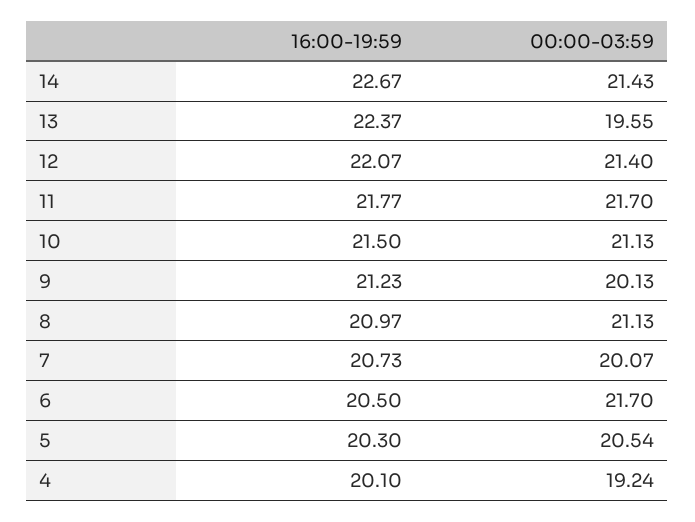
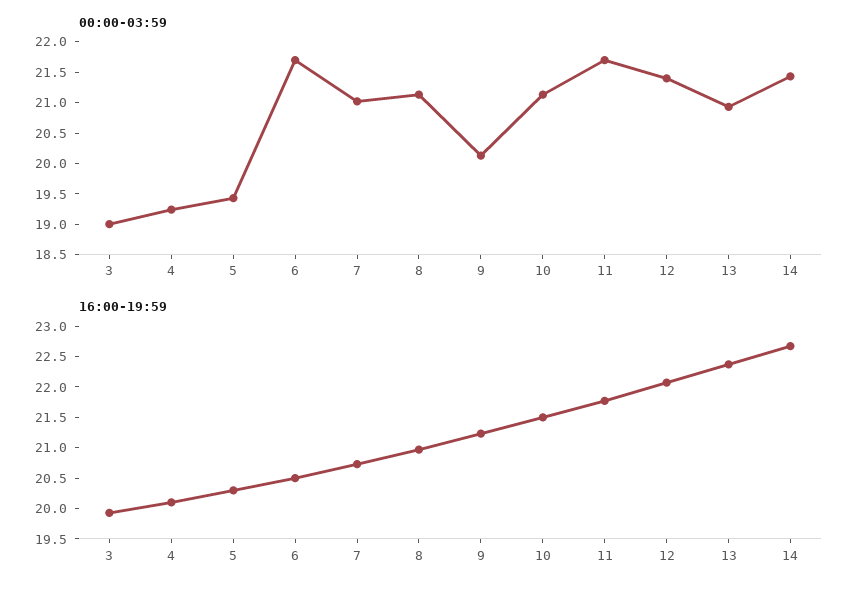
  {
    "16:00-19:59": {
      "14": 22.67,
      "13": 22.37,
      "12": 22.07,
      "11": 21.77,
      "10": 21.5,
      "9": 21.23,
      "8": 20.97,
      "7": 20.73,
      "6": 20.5,
      "5": 20.3,
-     "4": 20.1
+     "4": 20.1,
+     "3": 20
    },
    "00:00-03:59": {
      "14": 21.43,
-     "13": 19.55,
+     "13": 21,
      "12": 21.4,
      "11": 21.7,
      "10": 21.13,
      "9": 20.13,
      "8": 21.13,
-     "7": 20.07,
+     "7": 21,
      "6": 21.7,
-     "5": 20.54,
+     "5": 19.5,
-     "4": 19.24
+     "4": 19.24,
+     "3": 19
    }
  }

